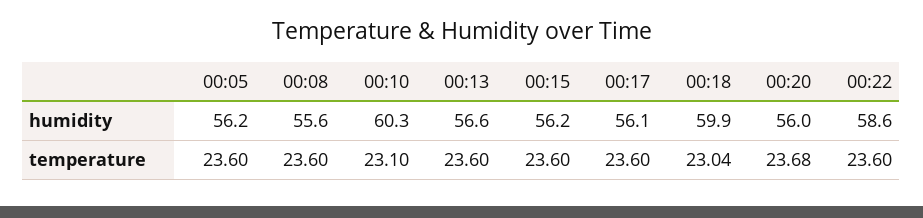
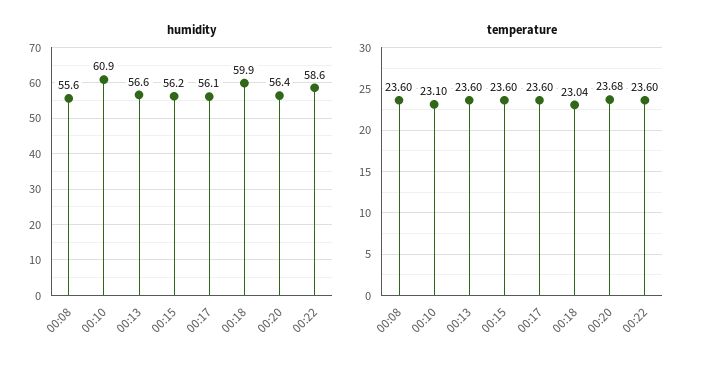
  {
    "humidity": {
-     "00:05": 56.2,
      "00:08": 55.6,
-     "00:10": 60.3,
+     "00:10": 60.9,
      "00:13": 56.6,
      "00:15": 56.2,
      "00:17": 56.1,
      "00:18": 59.9,
-     "00:20": 56,
+     "00:20": 56.4,
      "00:22": 58.6
    },
    "temperature": {
-     "00:05": 23.6,
      "00:08": 23.6,
      "00:10": 23.1,
      "00:13": 23.6,
      "00:15": 23.6,
      "00:17": 23.6,
      "00:18": 23.04,
      "00:20": 23.68,
      "00:22": 23.6
    }
  }

